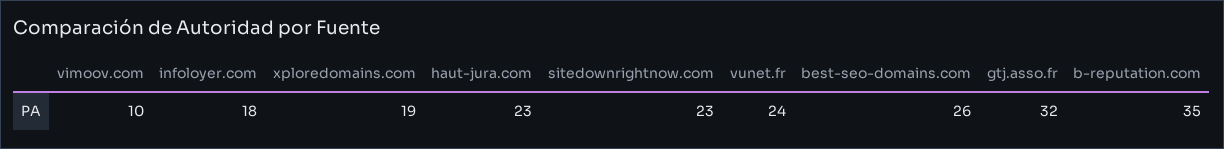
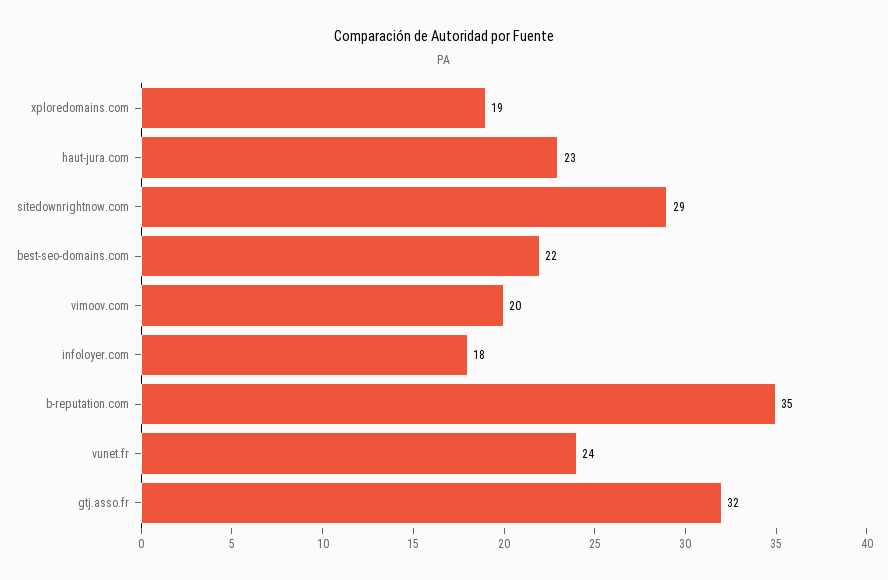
  {
-   "vimoov.com": 10,
+   "vimoov.com": 20,
    "infoloyer.com": 18,
    "xploredomains.com": 19,
    "haut-jura.com": 23,
-   "sitedownrightnow.com": 23,
+   "sitedownrightnow.com": 29,
    "vunet.fr": 24,
-   "best-seo-domains.com": 26,
+   "best-seo-domains.com": 22,
    "gtj.asso.fr": 32,
    "b-reputation.com": 35
  }

